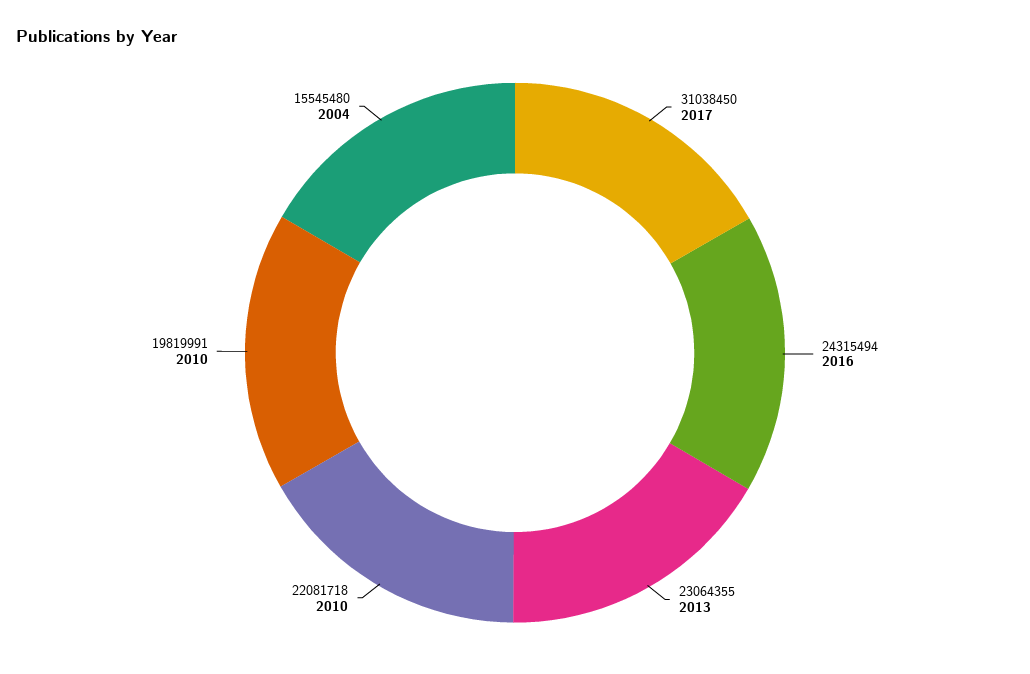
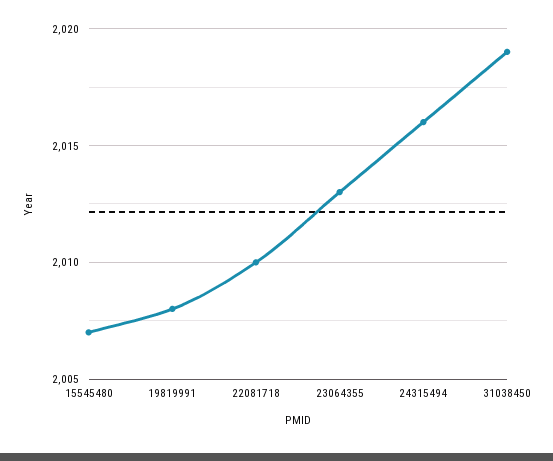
  {
-   "31038450": 2017,
+   "31038450": 2019,
    "24315494": 2016,
    "23064355": 2013,
    "22081718": 2010,
-   "19819991": 2010,
+   "19819991": 2008,
-   "15545480": 2004
+   "15545480": 2007
  }

